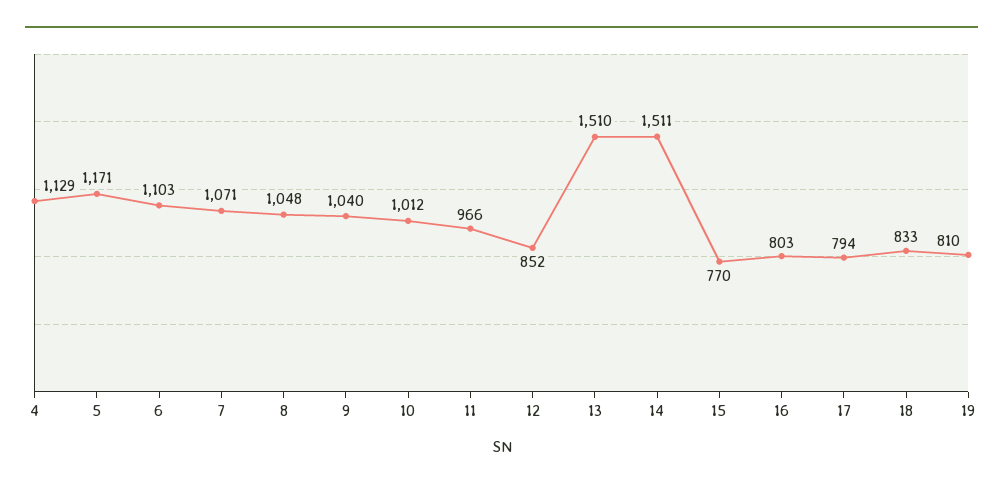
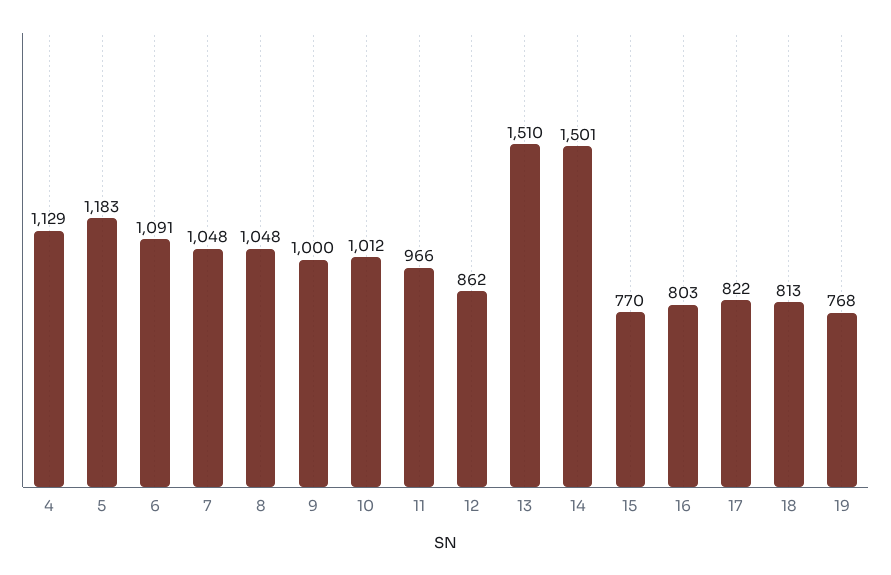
  {
    "4": 1129,
-   "5": 1171,
+   "5": 1183,
-   "6": 1103,
+   "6": 1091,
-   "7": 1071,
+   "7": 1048,
    "8": 1048,
-   "9": 1040,
+   "9": 1000,
    "10": 1012,
    "11": 966,
-   "12": 852,
+   "12": 862,
    "13": 1510,
-   "14": 1511,
+   "14": 1501,
    "15": 770,
    "16": 803,
-   "17": 794,
+   "17": 822,
-   "18": 833,
+   "18": 813,
-   "19": 810
+   "19": 768
  }

